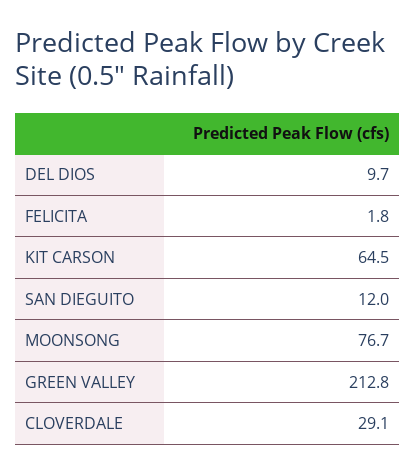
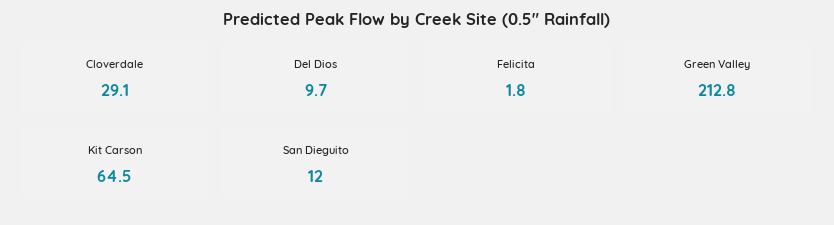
  {
    "DEL DIOS": 9.7,
    "FELICITA": 1.8,
    "KIT CARSON": 64.5,
    "SAN DIEGUITO": 12,
-   "MOONSONG": 76.7,
    "GREEN VALLEY": 212.8,
    "CLOVERDALE": 29.1
  }

